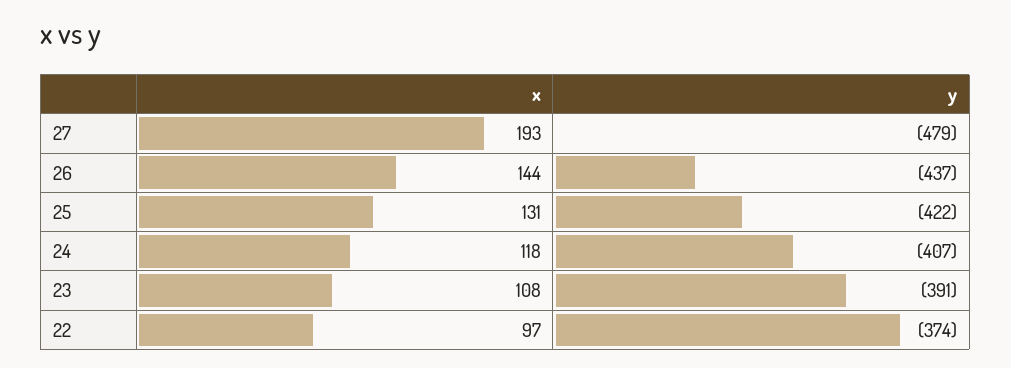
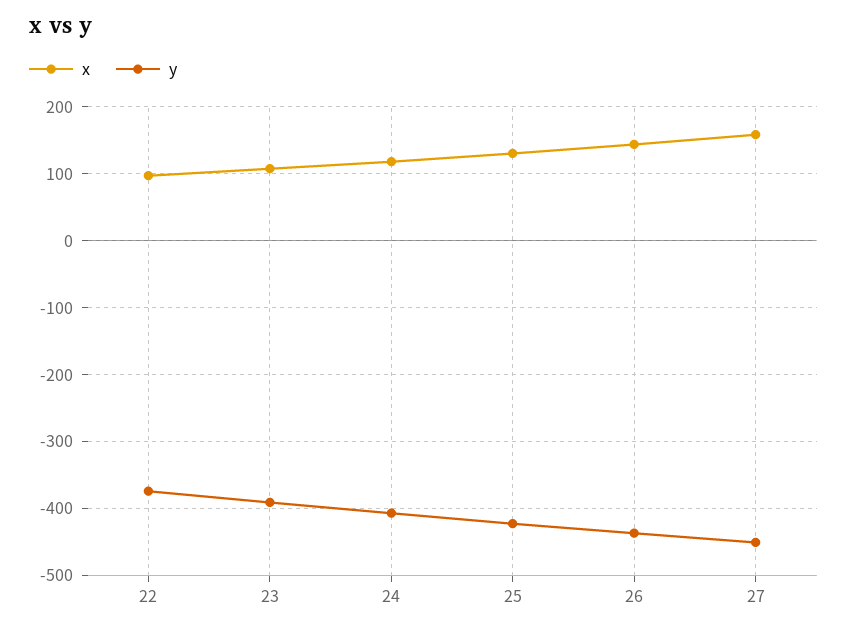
  {
    "x": {
-     "27": 193,
+     "27": 160,
      "26": 144,
      "25": 131,
      "24": 118,
      "23": 108,
      "22": 97
    },
    "y": {
-     "27": -479,
+     "27": -450,
      "26": -437,
      "25": -422,
      "24": -407,
      "23": -391,
      "22": -374
    }
  }

